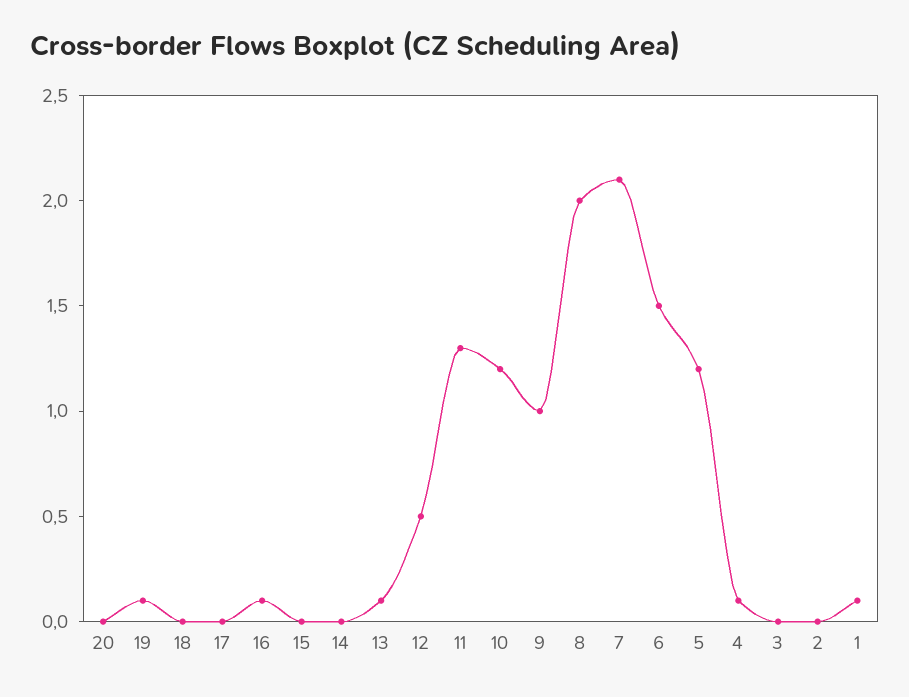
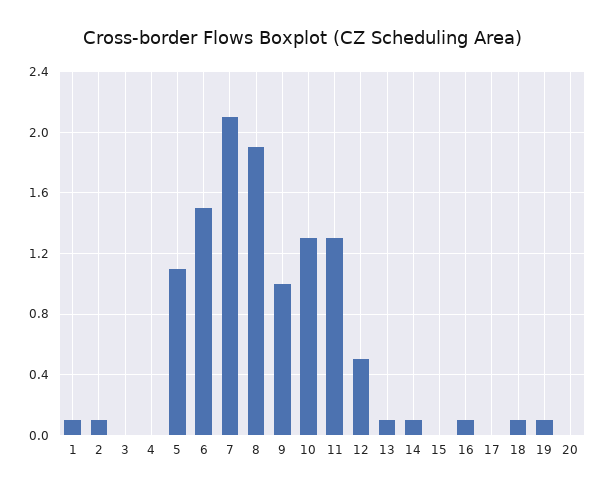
  {
    "20": 0,
    "19": 0.1,
-   "18": 0,
+   "18": 0.1,
    "17": 0,
    "16": 0.1,
    "15": 0,
-   "14": 0,
+   "14": 0.1,
    "13": 0.1,
    "12": 0.5,
    "11": 1.3,
-   "10": 1.2,
+   "10": 1.3,
    "9": 1,
-   "8": 2,
+   "8": 1.9,
    "7": 2.1,
    "6": 1.5,
-   "5": 1.2,
+   "5": 1.1,
-   "4": 0.1,
+   "4": 0,
    "3": 0,
-   "2": 0,
+   "2": 0.1,
    "1": 0.1
  }

